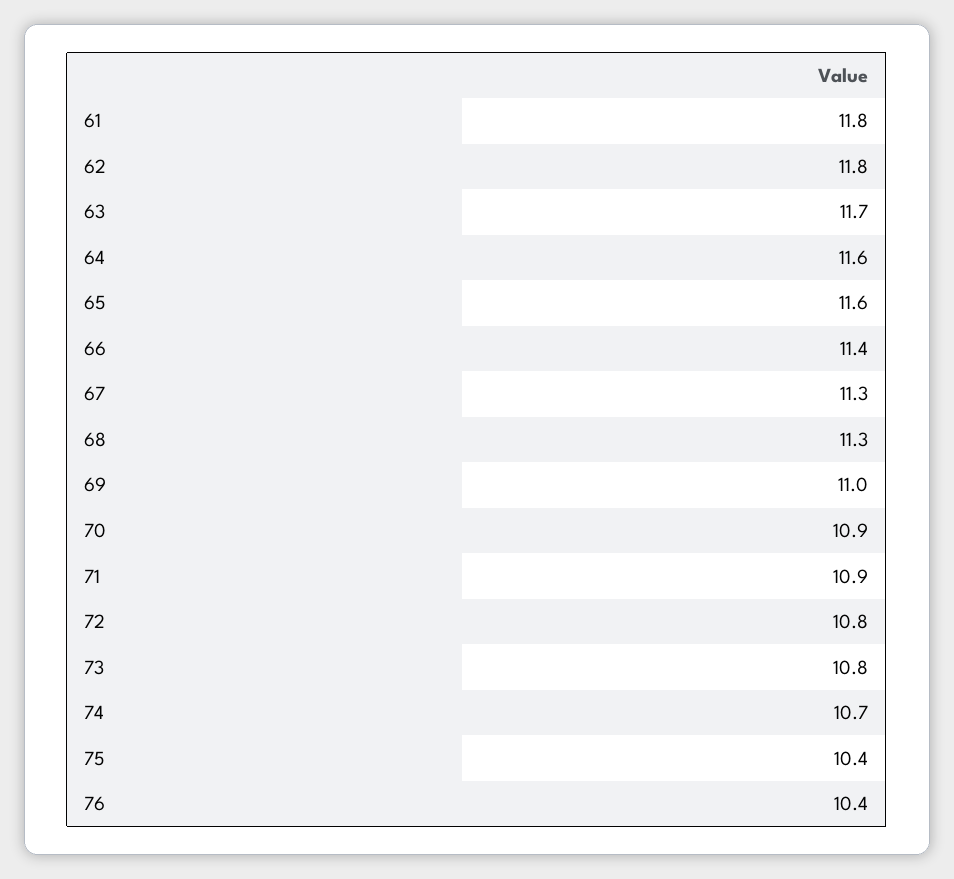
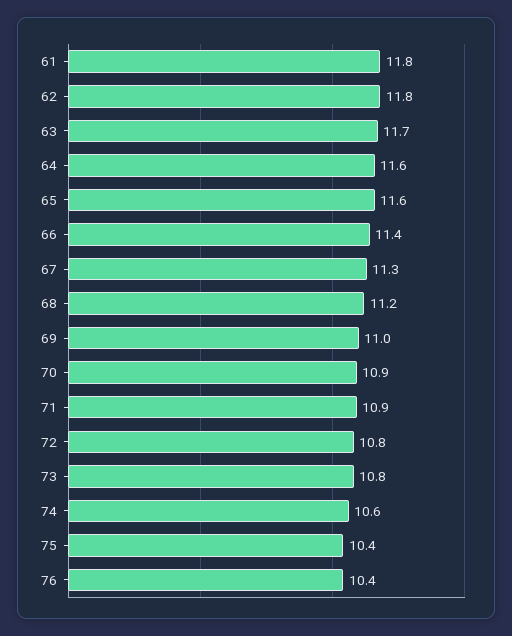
  {
    "61": 11.8,
    "62": 11.8,
    "63": 11.7,
    "64": 11.6,
    "65": 11.6,
    "66": 11.4,
    "67": 11.3,
-   "68": 11.3,
+   "68": 11.2,
    "69": 11,
    "70": 10.9,
    "71": 10.9,
    "72": 10.8,
    "73": 10.8,
-   "74": 10.7,
+   "74": 10.6,
    "75": 10.4,
    "76": 10.4
  }

